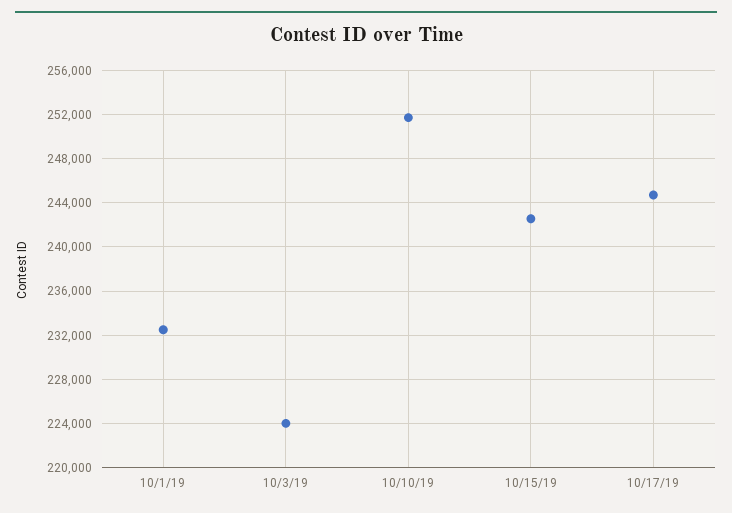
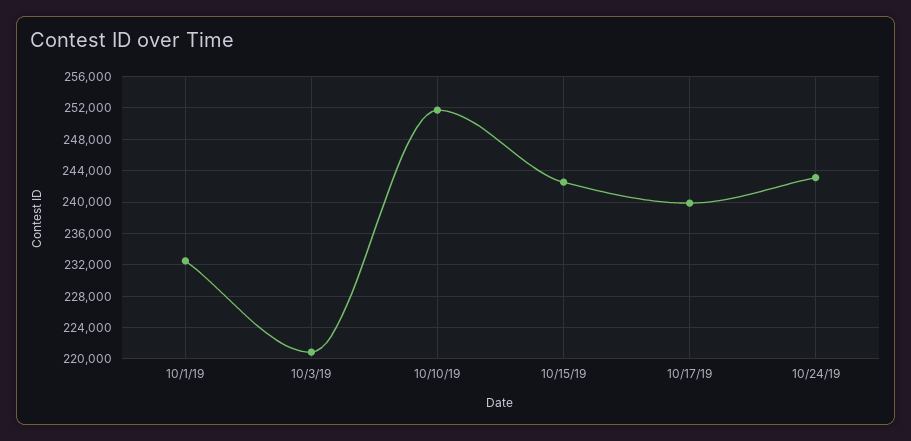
  {
    "10/1/19": 232000,
-   "10/3/19": 224000,
+   "10/3/19": 221000,
    "10/10/19": 252000,
    "10/15/19": 243000,
-   "10/17/19": 245000
+   "10/17/19": 240000,
+   "10/24/19": 243000
  }

